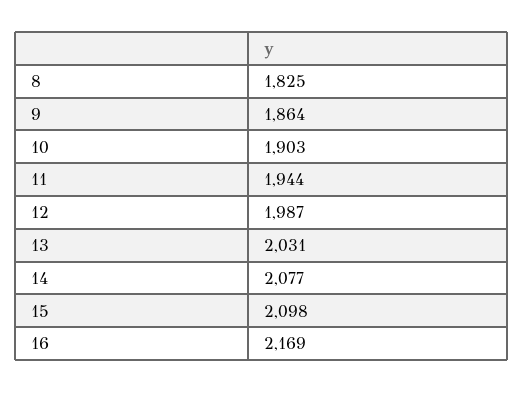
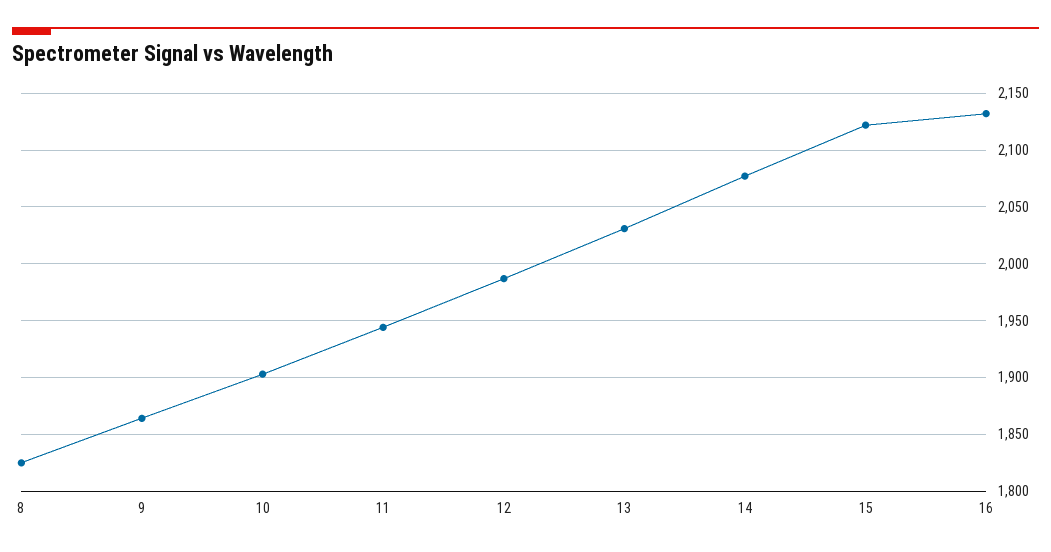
  {
    "8": 1825,
    "9": 1864,
    "10": 1903,
    "11": 1944,
    "12": 1987,
    "13": 2031,
    "14": 2077,
-   "15": 2098,
+   "15": 2120,
-   "16": 2169
+   "16": 2130
  }

